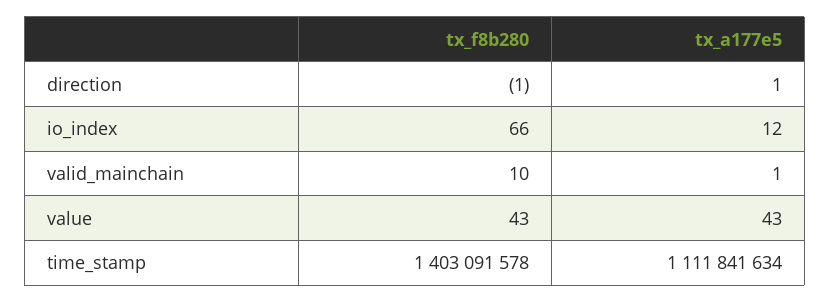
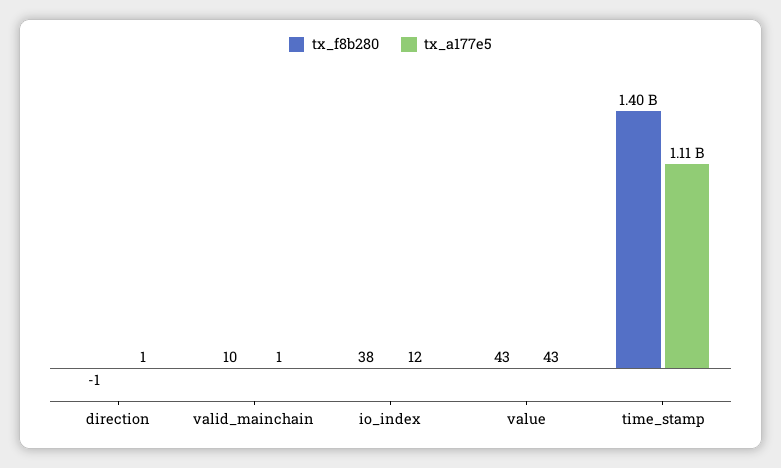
  {
    "tx_f8b280": {
      "direction": -1,
-     "io_index": 66,
+     "io_index": 38,
      "valid_mainchain": 10,
      "value": 43,
      "time_stamp": 1403091578
    },
    "tx_a177e5": {
      "direction": 1,
      "io_index": 12,
      "valid_mainchain": 1,
      "value": 43,
      "time_stamp": 1111841634
    }
  }

